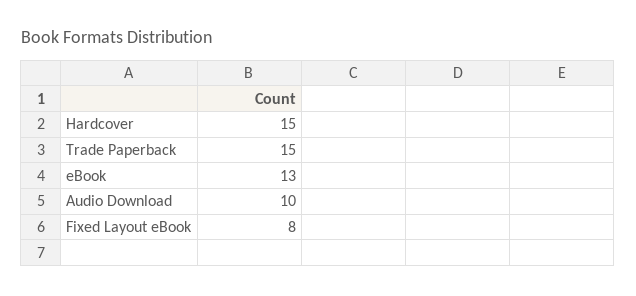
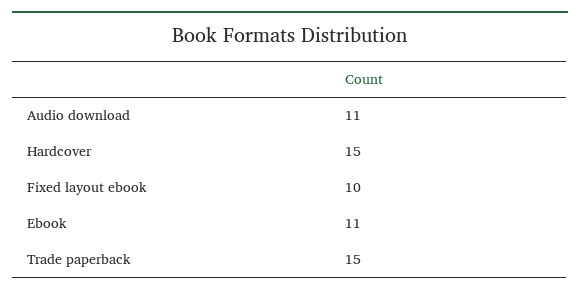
  {
    "Hardcover": 15,
    "Trade Paperback": 15,
-   "eBook": 13,
+   "eBook": 11,
-   "Audio Download": 10,
+   "Audio Download": 11,
-   "Fixed Layout eBook": 8
+   "Fixed Layout eBook": 10
  }

